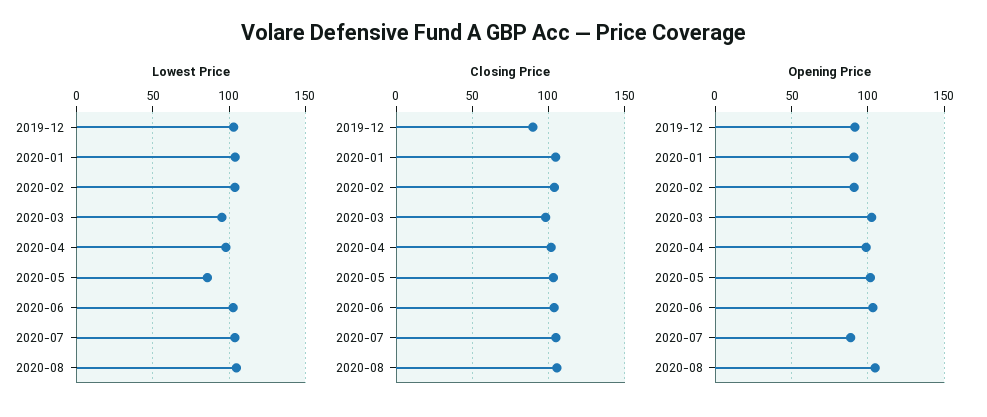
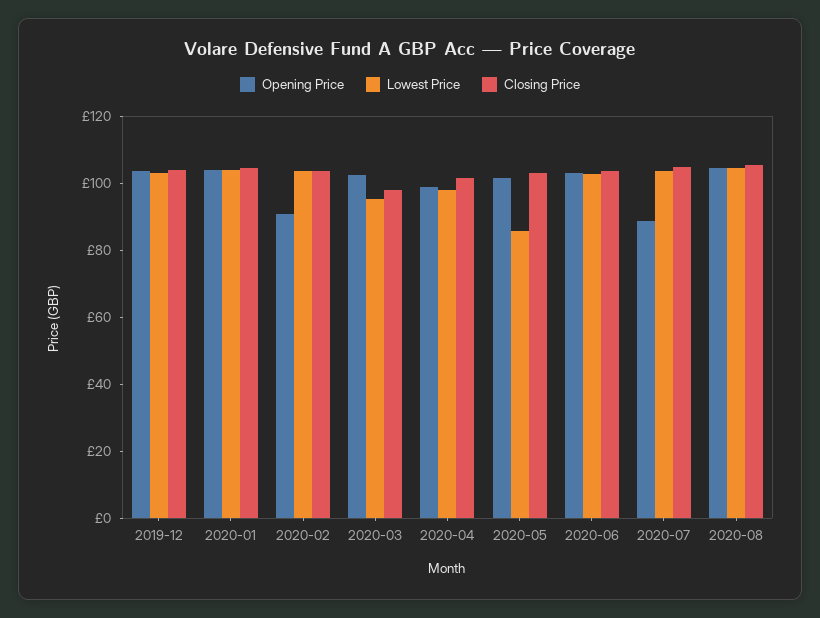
  {
    "Lowest Price": {
      "2019-12": 105,
      "2020-01": 105,
      "2020-02": 105,
      "2020-03": 95,
      "2020-04": 100,
      "2020-05": 85,
      "2020-06": 105,
      "2020-07": 105,
      "2020-08": 105
    },
    "Closing Price": {
-     "2019-12": 90,
+     "2019-12": 105,
      "2020-01": 105,
      "2020-02": 105,
      "2020-03": 100,
      "2020-04": 100,
      "2020-05": 105,
      "2020-06": 105,
      "2020-07": 105,
      "2020-08": 105
    },
    "Opening Price": {
-     "2019-12": 90,
+     "2019-12": 105,
-     "2020-01": 90,
+     "2020-01": 105,
      "2020-02": 90,
      "2020-03": 105,
      "2020-04": 100,
      "2020-05": 100,
      "2020-06": 105,
      "2020-07": 90,
      "2020-08": 105
    }
  }

